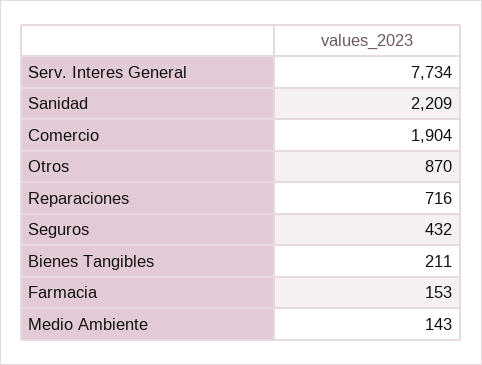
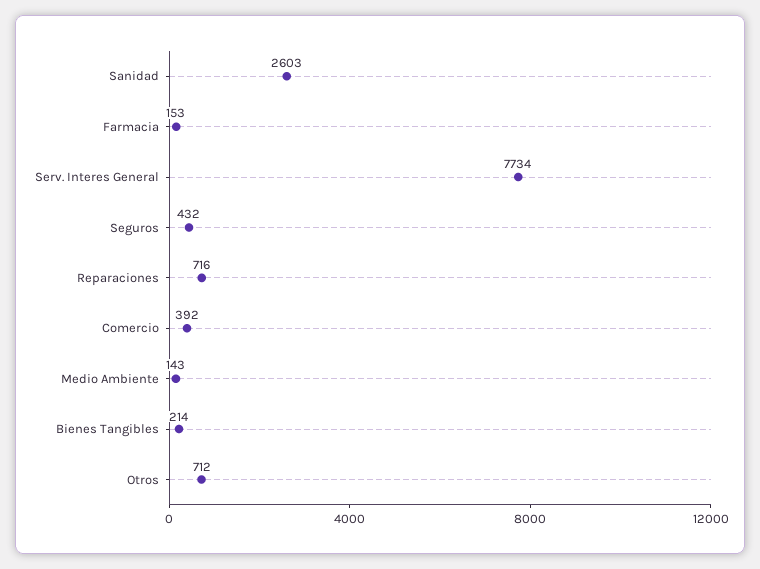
  {
    "Serv. Interes General": 7734,
-   "Sanidad": 2209,
+   "Sanidad": 2603,
-   "Comercio": 1904,
+   "Comercio": 392,
-   "Otros": 870,
+   "Otros": 712,
    "Reparaciones": 716,
    "Seguros": 432,
-   "Bienes Tangibles": 211,
+   "Bienes Tangibles": 214,
    "Farmacia": 153,
    "Medio Ambiente": 143
  }

